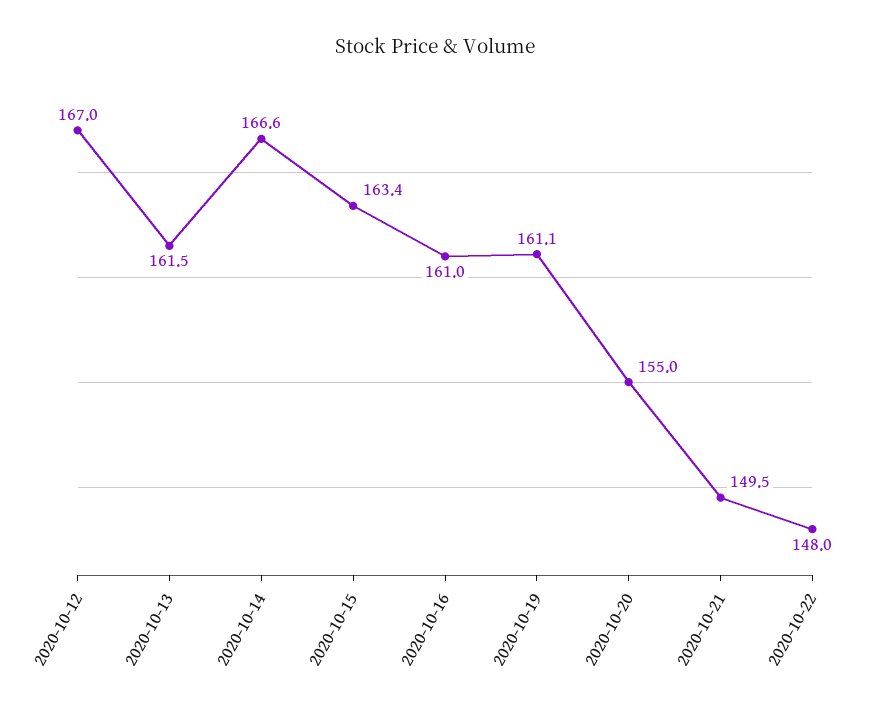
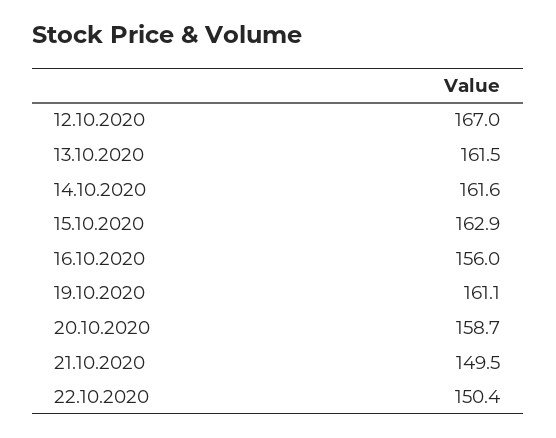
  {
    "2020-10-12": 167,
    "2020-10-13": 161.5,
-   "2020-10-14": 166.6,
+   "2020-10-14": 161.6,
-   "2020-10-15": 163.4,
+   "2020-10-15": 162.9,
-   "2020-10-16": 161,
+   "2020-10-16": 156,
    "2020-10-19": 161.1,
-   "2020-10-20": 155,
+   "2020-10-20": 158.7,
    "2020-10-21": 149.5,
-   "2020-10-22": 148
+   "2020-10-22": 150.4
  }

